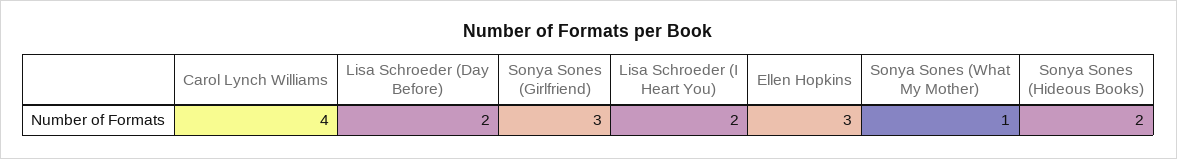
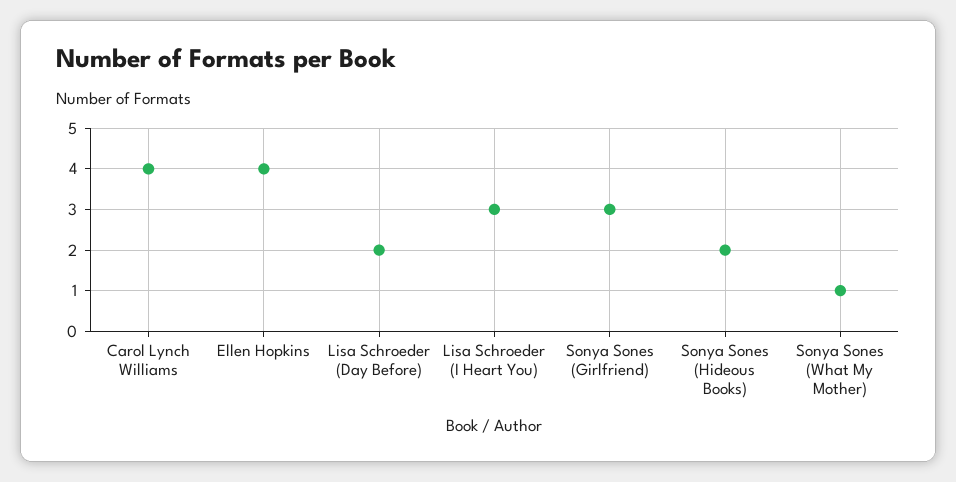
  {
    "Carol Lynch Williams": 4,
    "Lisa Schroeder (Day Before)": 2,
    "Sonya Sones (Girlfriend)": 3,
-   "Lisa Schroeder (I Heart You)": 2,
+   "Lisa Schroeder (I Heart You)": 3,
-   "Ellen Hopkins": 3,
+   "Ellen Hopkins": 4,
    "Sonya Sones (What My Mother)": 1,
    "Sonya Sones (Hideous Books)": 2
  }

